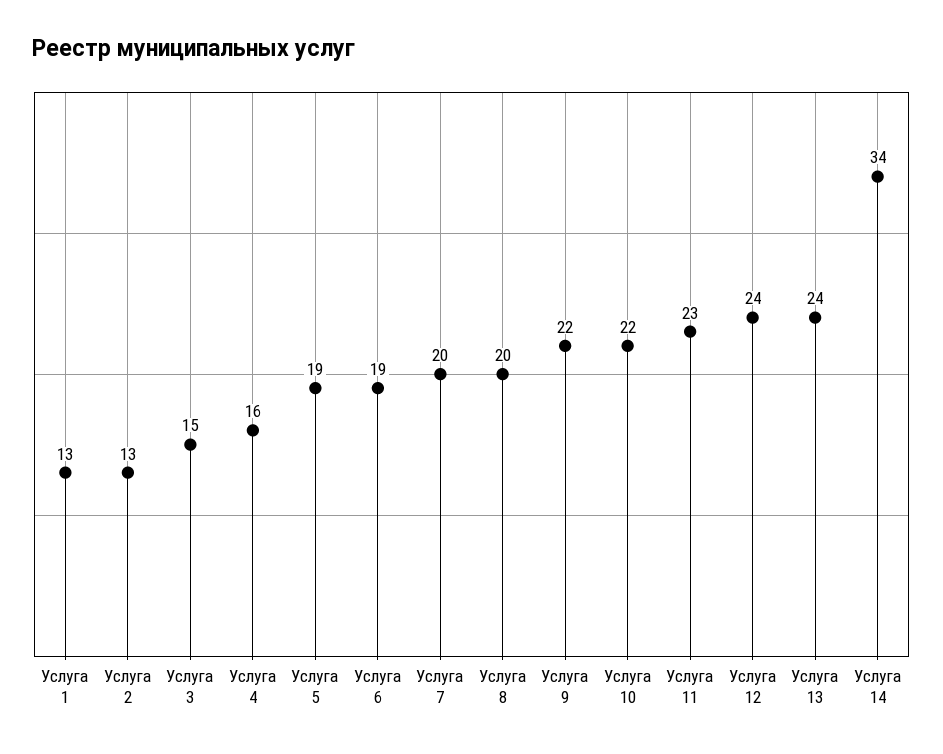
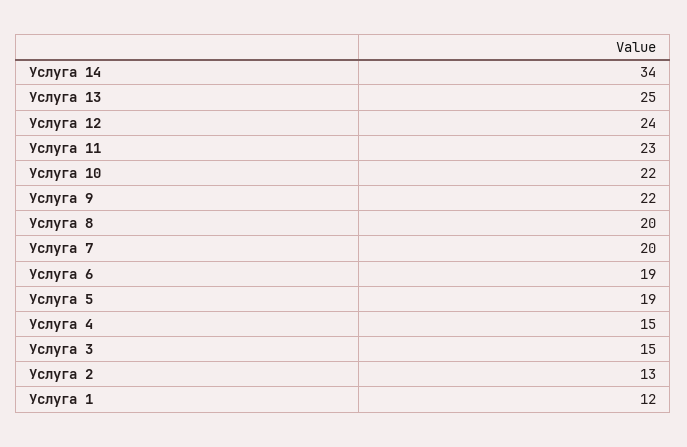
  {
-   "Услуга 1": 13,
+   "Услуга 1": 12,
    "Услуга 2": 13,
    "Услуга 3": 15,
-   "Услуга 4": 16,
+   "Услуга 4": 15,
    "Услуга 5": 19,
    "Услуга 6": 19,
    "Услуга 7": 20,
    "Услуга 8": 20,
    "Услуга 9": 22,
    "Услуга 10": 22,
    "Услуга 11": 23,
    "Услуга 12": 24,
-   "Услуга 13": 24,
+   "Услуга 13": 25,
    "Услуга 14": 34
  }

